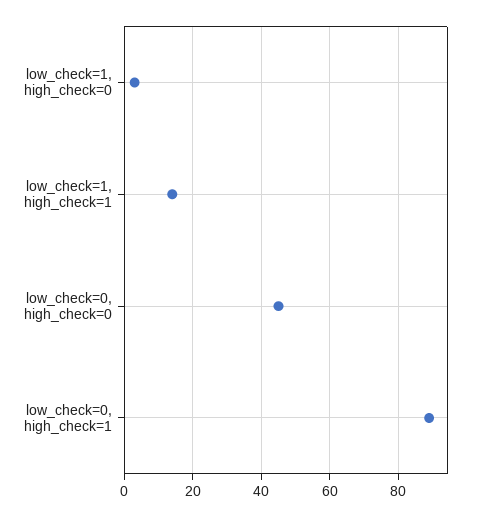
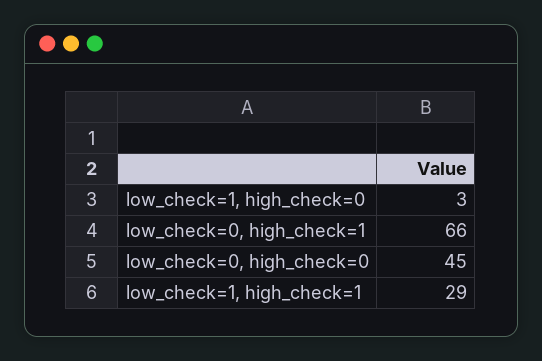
  {
    "low_check=1, high_check=0": 3,
-   "low_check=1, high_check=1": 15,
+   "low_check=1, high_check=1": 29,
    "low_check=0, high_check=0": 45,
-   "low_check=0, high_check=1": 90
+   "low_check=0, high_check=1": 66
  }

